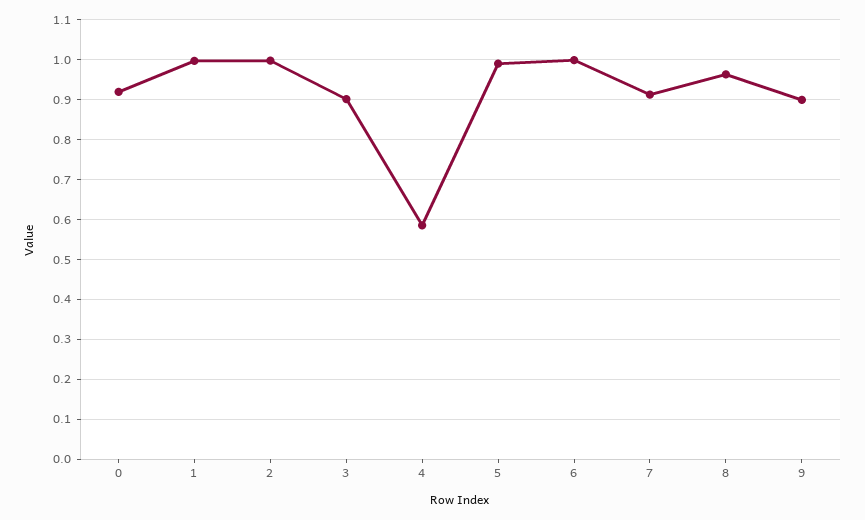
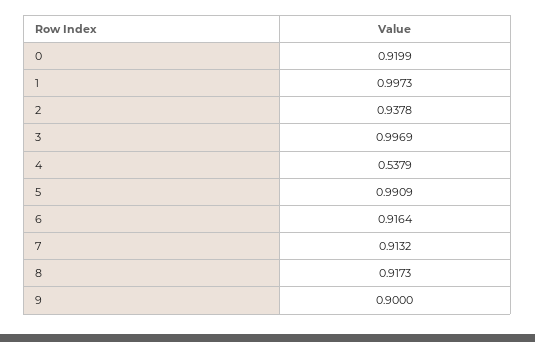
  {
    "0": 0.9199,
    "1": 0.9973,
-   "2": 1,
+   "2": 0.9378,
-   "3": 0.9,
+   "3": 0.9969,
-   "4": 0.58,
+   "4": 0.5379,
    "5": 0.9909,
-   "6": 1,
+   "6": 0.9164,
    "7": 0.9132,
-   "8": 0.96,
+   "8": 0.9173,
    "9": 0.9
  }

